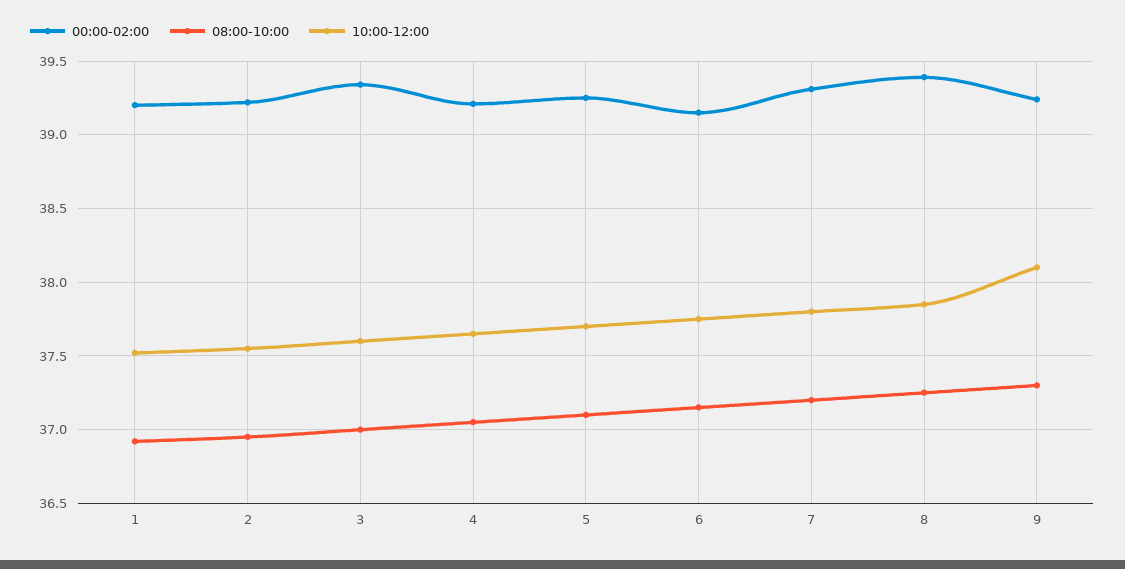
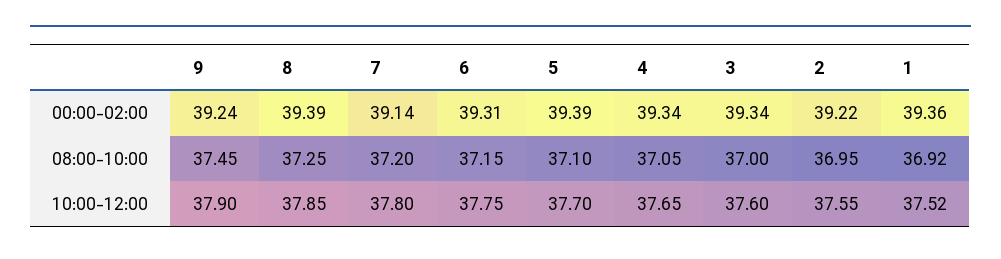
  {
    "00:00-02:00": {
-     "1": 39.2,
+     "1": 39.36,
      "2": 39.22,
      "3": 39.34,
-     "4": 39.2,
+     "4": 39.34,
-     "5": 39.25,
+     "5": 39.39,
-     "6": 39.15,
+     "6": 39.31,
-     "7": 39.3,
+     "7": 39.14,
      "8": 39.39,
      "9": 39.24
    },
    "08:00-10:00": {
      "1": 36.92,
      "2": 36.95,
      "3": 37,
      "4": 37.05,
      "5": 37.1,
      "6": 37.15,
      "7": 37.2,
      "8": 37.25,
-     "9": 37.3
+     "9": 37.45
    },
    "10:00-12:00": {
      "1": 37.52,
      "2": 37.55,
      "3": 37.6,
      "4": 37.65,
      "5": 37.7,
      "6": 37.75,
      "7": 37.8,
      "8": 37.85,
-     "9": 38.1
+     "9": 37.9
    }
  }

